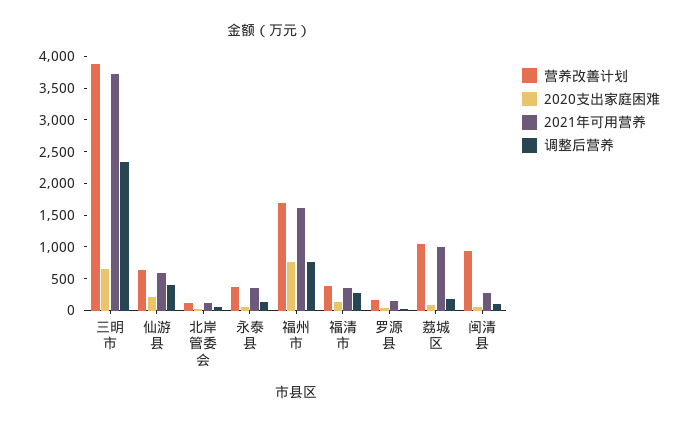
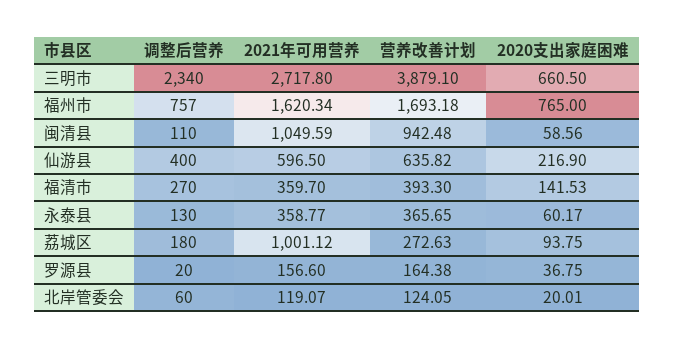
  {
    "营养改善计划": {
      "三明市": 3879.1,
      "仙游县": 635.82,
      "北岸管委会": 124.05,
      "永泰县": 365.65,
      "福州市": 1693.18,
      "福清市": 393.3,
      "罗源县": 164.38,
-     "荔城区": 1000,
+     "荔城区": 272.63,
      "闽清县": 942.48
    },
    "2020支出家庭困难": {
      "三明市": 660.5,
      "仙游县": 216.9,
      "北岸管委会": 20.01,
      "永泰县": 60.17,
      "福州市": 765,
      "福清市": 141.53,
      "罗源县": 36.75,
      "荔城区": 93.75,
      "闽清县": 58.56
    },
    "2021年可用营养": {
-     "三明市": 3750,
+     "三明市": 2717.8,
      "仙游县": 596.5,
      "北岸管委会": 119.07,
      "永泰县": 358.77,
      "福州市": 1620.34,
      "福清市": 359.7,
      "罗源县": 156.6,
      "荔城区": 1001.12,
-     "闽清县": 250
+     "闽清县": 1049.59
    },
    "调整后营养": {
      "三明市": 2340,
      "仙游县": 400,
      "北岸管委会": 60,
      "永泰县": 130,
      "福州市": 757,
      "福清市": 270,
      "罗源县": 20,
      "荔城区": 180,
      "闽清县": 110
    }
  }

